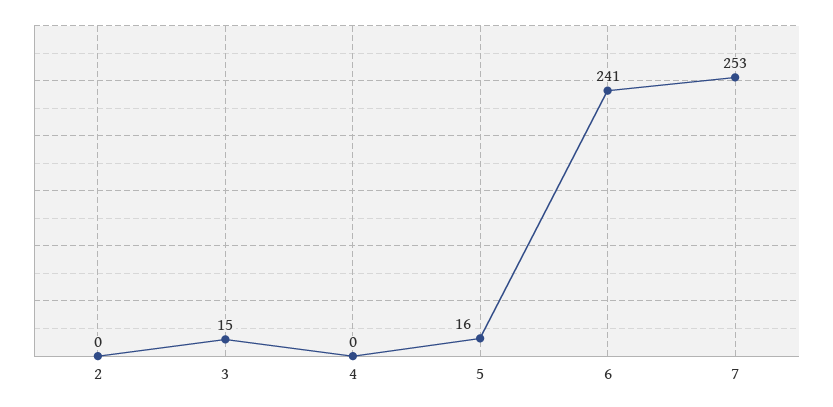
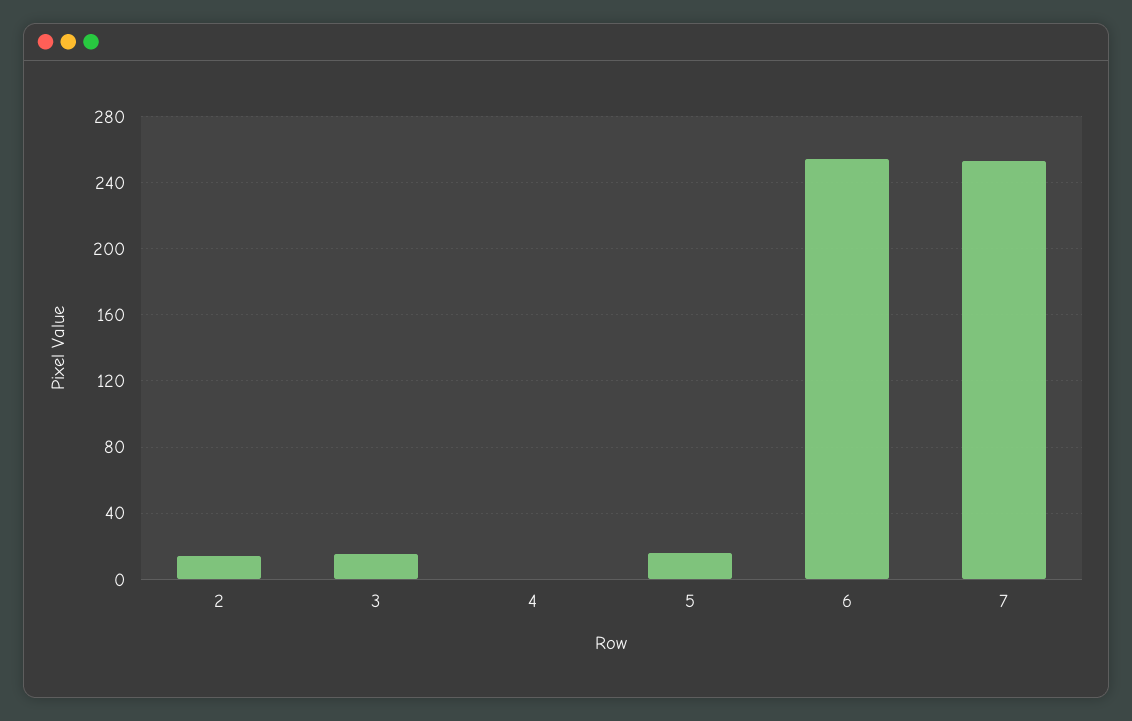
  {
-   "2": 0,
+   "2": 15,
    "3": 15,
    "4": 0,
    "5": 16,
-   "6": 241,
+   "6": 255,
    "7": 253
  }

